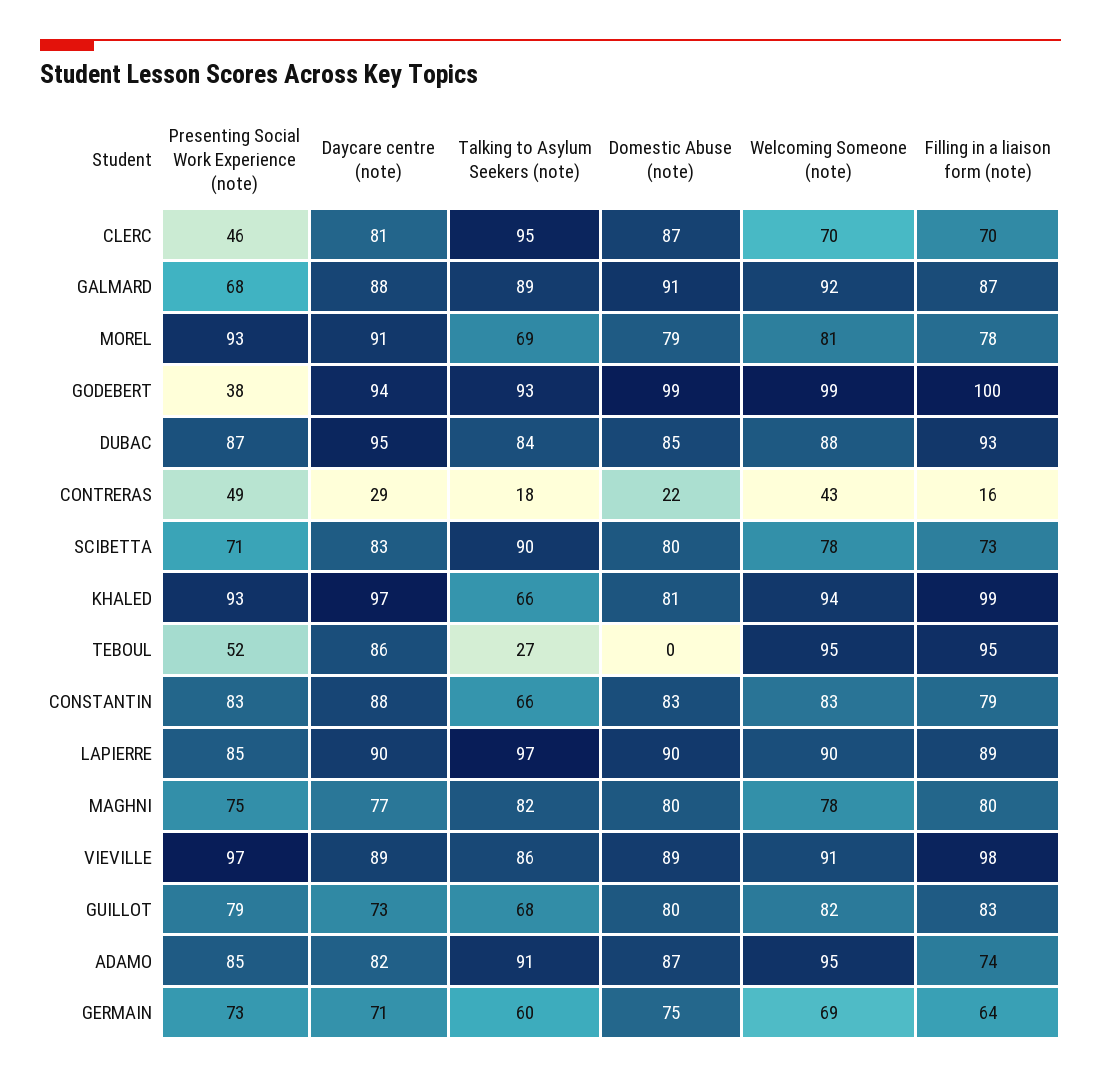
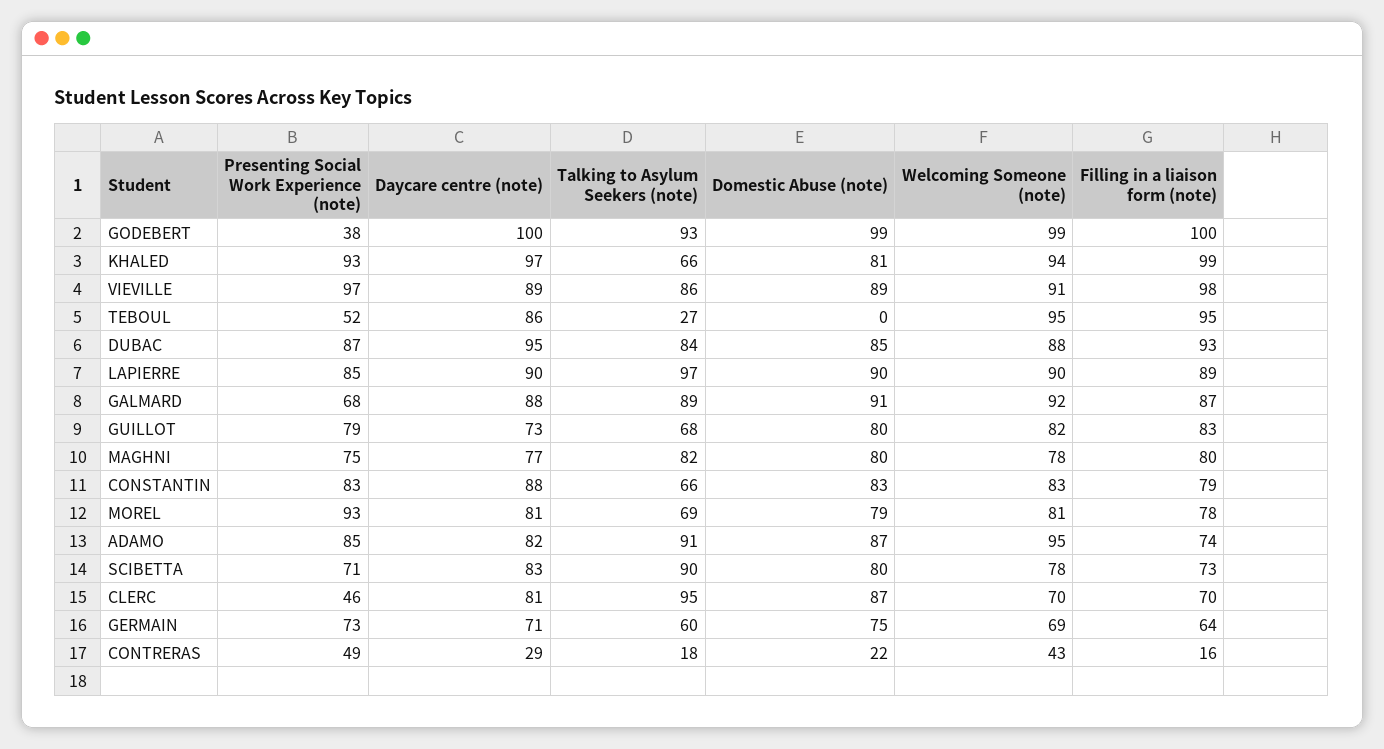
  {
    "Presenting Social Work Experience (note)": {
      "CLERC": 46,
      "GALMARD": 68,
      "MOREL": 93,
      "GODEBERT": 38,
      "DUBAC": 87,
      "CONTRERAS": 49,
      "SCIBETTA": 71,
      "KHALED": 93,
      "TEBOUL": 52,
      "CONSTANTIN": 83,
      "LAPIERRE": 85,
      "MAGHNI": 75,
      "VIEVILLE": 97,
      "GUILLOT": 79,
      "ADAMO": 85,
      "GERMAIN": 73
    },
    "Daycare centre (note)": {
      "CLERC": 81,
      "GALMARD": 88,
-     "MOREL": 91,
+     "MOREL": 81,
-     "GODEBERT": 94,
+     "GODEBERT": 100,
      "DUBAC": 95,
      "CONTRERAS": 29,
      "SCIBETTA": 83,
      "KHALED": 97,
      "TEBOUL": 86,
      "CONSTANTIN": 88,
      "LAPIERRE": 90,
      "MAGHNI": 77,
      "VIEVILLE": 89,
      "GUILLOT": 73,
      "ADAMO": 82,
      "GERMAIN": 71
    },
    "Talking to Asylum Seekers (note)": {
      "CLERC": 95,
      "GALMARD": 89,
      "MOREL": 69,
      "GODEBERT": 93,
      "DUBAC": 84,
      "CONTRERAS": 18,
      "SCIBETTA": 90,
      "KHALED": 66,
      "TEBOUL": 27,
      "CONSTANTIN": 66,
      "LAPIERRE": 97,
      "MAGHNI": 82,
      "VIEVILLE": 86,
      "GUILLOT": 68,
      "ADAMO": 91,
      "GERMAIN": 60
    },
    "Domestic Abuse (note)": {
      "CLERC": 87,
      "GALMARD": 91,
      "MOREL": 79,
      "GODEBERT": 99,
      "DUBAC": 85,
      "CONTRERAS": 22,
      "SCIBETTA": 80,
      "KHALED": 81,
      "TEBOUL": 0,
      "CONSTANTIN": 83,
      "LAPIERRE": 90,
      "MAGHNI": 80,
      "VIEVILLE": 89,
      "GUILLOT": 80,
      "ADAMO": 87,
      "GERMAIN": 75
    },
    "Welcoming Someone (note)": {
      "CLERC": 70,
      "GALMARD": 92,
      "MOREL": 81,
      "GODEBERT": 99,
      "DUBAC": 88,
      "CONTRERAS": 43,
      "SCIBETTA": 78,
      "KHALED": 94,
      "TEBOUL": 95,
      "CONSTANTIN": 83,
      "LAPIERRE": 90,
      "MAGHNI": 78,
      "VIEVILLE": 91,
      "GUILLOT": 82,
      "ADAMO": 95,
      "GERMAIN": 69
    },
    "Filling in a liaison form (note)": {
      "CLERC": 70,
      "GALMARD": 87,
      "MOREL": 78,
      "GODEBERT": 100,
      "DUBAC": 93,
      "CONTRERAS": 16,
      "SCIBETTA": 73,
      "KHALED": 99,
      "TEBOUL": 95,
      "CONSTANTIN": 79,
      "LAPIERRE": 89,
      "MAGHNI": 80,
      "VIEVILLE": 98,
      "GUILLOT": 83,
      "ADAMO": 74,
      "GERMAIN": 64
    }
  }

